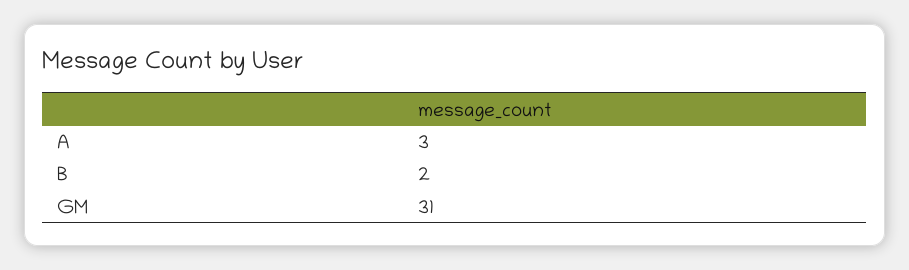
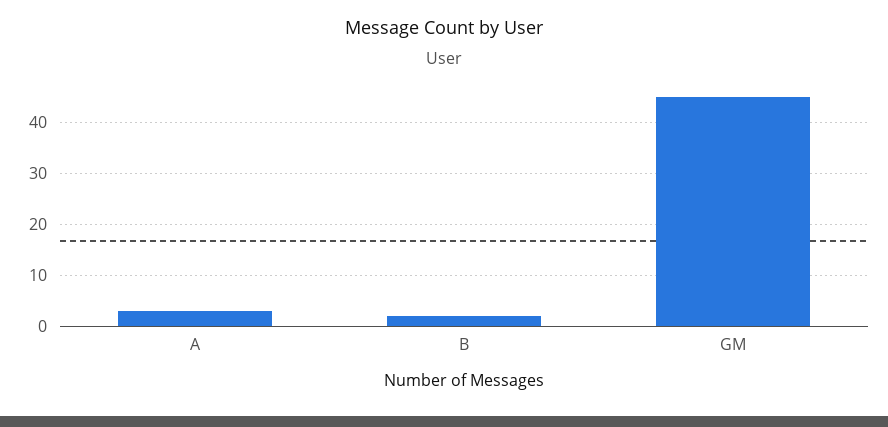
  {
    "A": 3,
    "B": 2,
-   "GM": 31
+   "GM": 45
  }

